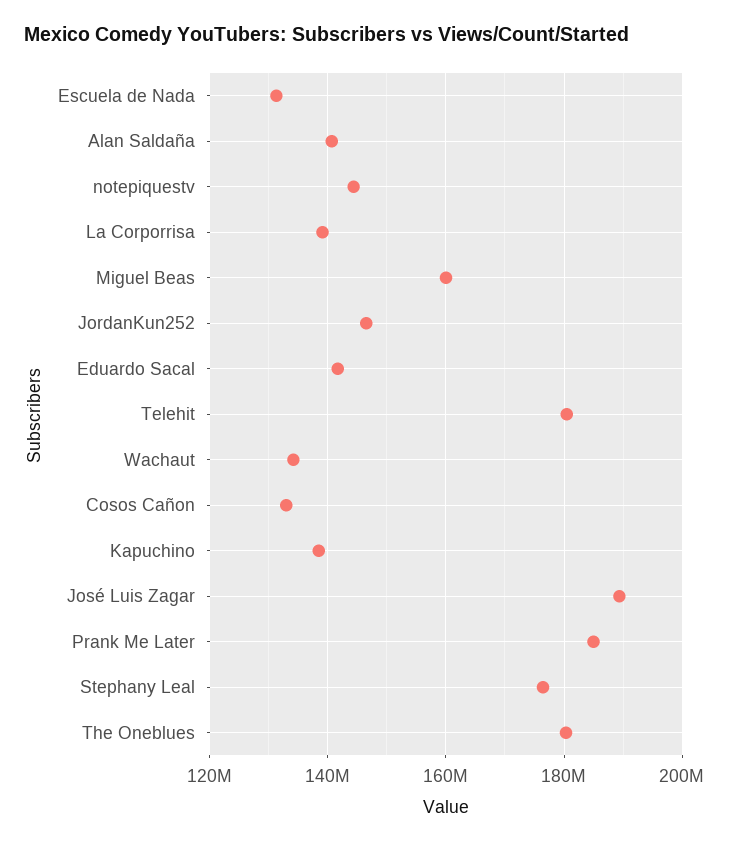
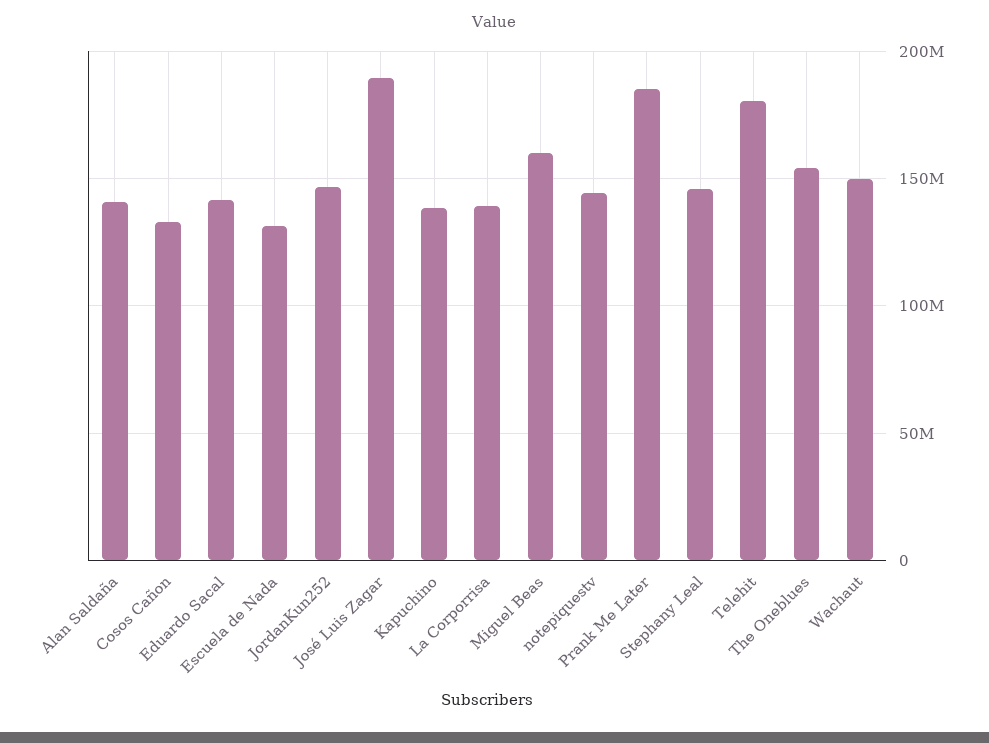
  {
    "Escuela de Nada": 132000000,
    "Alan Saldaña": 140000000,
    "notepiquestv": 144000000,
    "La Corporrisa": 140000000,
    "Miguel Beas": 160000000,
    "JordanKun252": 146000000,
    "Eduardo Sacal": 142000000,
    "Telehit": 180000000,
-   "Wachaut": 134000000,
+   "Wachaut": 150000000,
    "Cosos Cañon": 132000000,
    "Kapuchino": 138000000,
    "José Luis Zagar": 190000000,
    "Prank Me Later": 184000000,
-   "Stephany Leal": 176000000,
+   "Stephany Leal": 145000000,
-   "The Oneblues": 180000000
+   "The Oneblues": 155000000
  }

